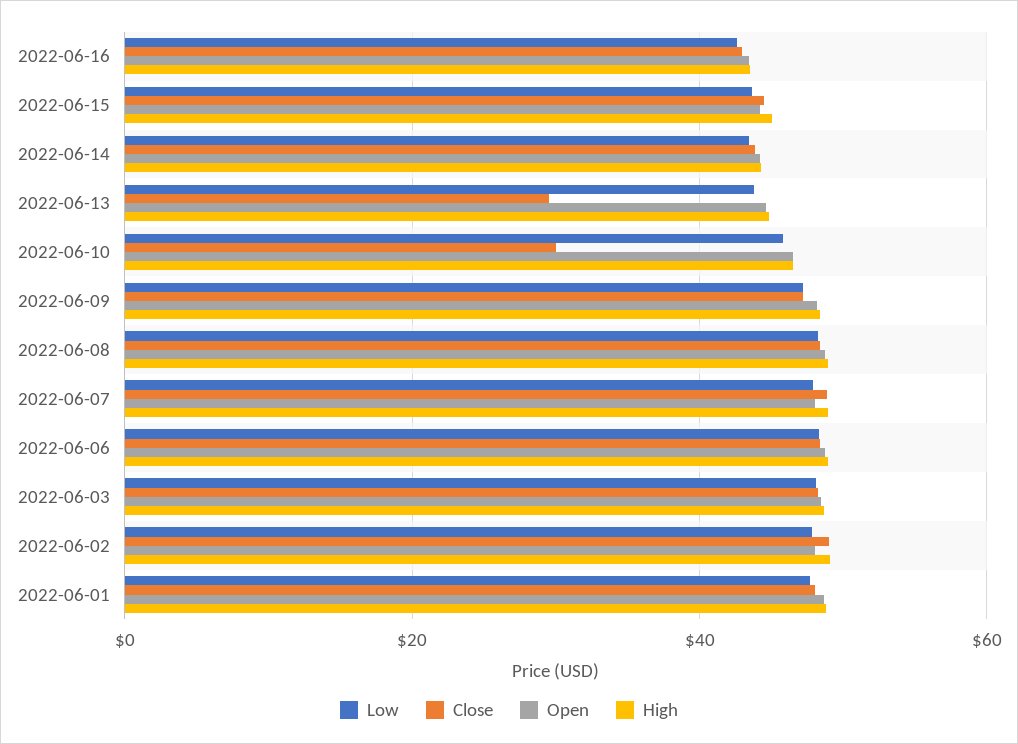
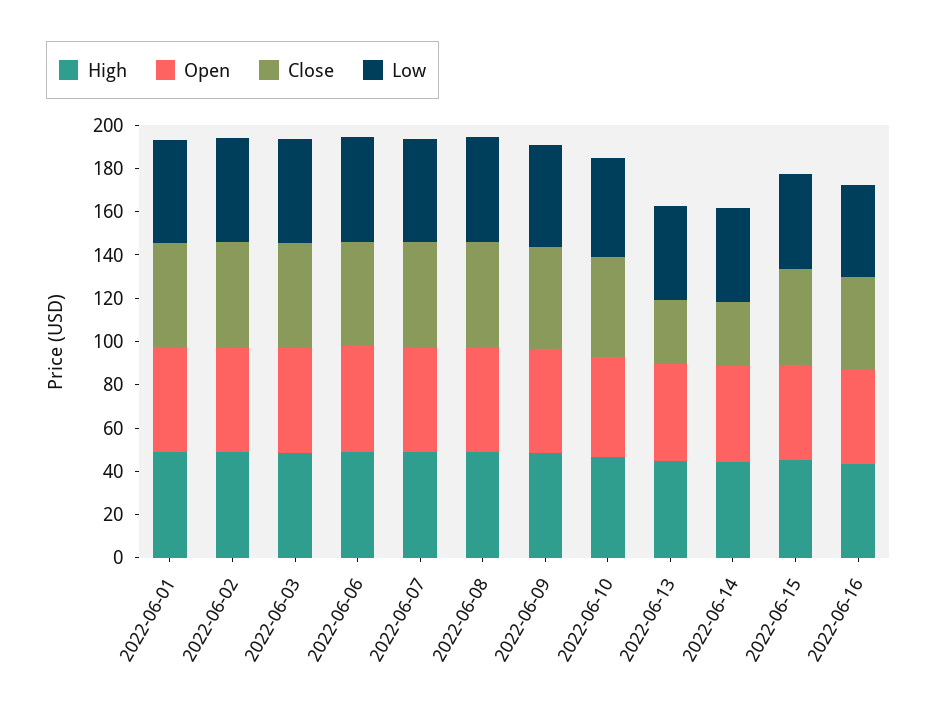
  {
    "Low": {
      "2022-06-16": 42,
      "2022-06-15": 44,
      "2022-06-14": 44,
      "2022-06-13": 44,
      "2022-06-10": 46,
      "2022-06-09": 48,
      "2022-06-08": 48,
      "2022-06-07": 48,
      "2022-06-06": 48,
      "2022-06-03": 48,
      "2022-06-02": 48,
      "2022-06-01": 48
    },
    "Close": {
      "2022-06-16": 42,
      "2022-06-15": 44,
-     "2022-06-14": 44,
+     "2022-06-14": 30,
      "2022-06-13": 30,
-     "2022-06-10": 30,
+     "2022-06-10": 45,
      "2022-06-09": 48,
      "2022-06-08": 48,
      "2022-06-07": 48,
      "2022-06-06": 48,
      "2022-06-03": 48,
      "2022-06-02": 50,
      "2022-06-01": 48
    },
    "Open": {
      "2022-06-16": 44,
      "2022-06-15": 44,
      "2022-06-14": 44,
      "2022-06-13": 44,
      "2022-06-10": 46,
      "2022-06-09": 48,
      "2022-06-08": 48,
      "2022-06-07": 48,
      "2022-06-06": 48,
      "2022-06-03": 48,
      "2022-06-02": 48,
      "2022-06-01": 48
    },
    "High": {
      "2022-06-16": 44,
      "2022-06-15": 46,
      "2022-06-14": 44,
      "2022-06-13": 44,
      "2022-06-10": 46,
      "2022-06-09": 48,
      "2022-06-08": 48,
      "2022-06-07": 48,
      "2022-06-06": 48,
      "2022-06-03": 48,
      "2022-06-02": 50,
      "2022-06-01": 48
    }
  }

